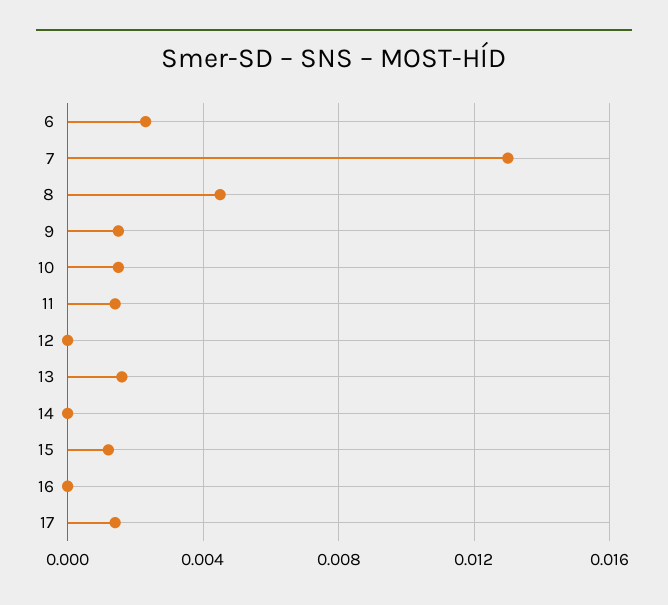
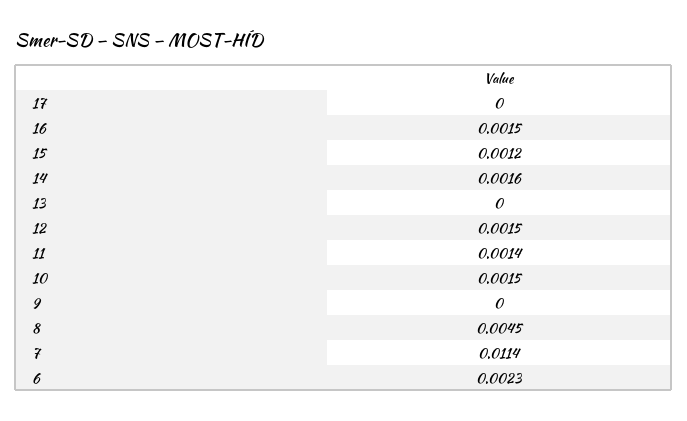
  {
    "6": 0.0023,
-   "7": 0.013,
+   "7": 0.0114,
    "8": 0.0045,
-   "9": 0.0015,
+   "9": 0,
    "10": 0.0015,
    "11": 0.0014,
-   "12": 0,
+   "12": 0.0015,
-   "13": 0.0015,
+   "13": 0,
-   "14": 0,
+   "14": 0.0016,
    "15": 0.0012,
-   "16": 0,
+   "16": 0.0015,
-   "17": 0.0015
+   "17": 0
  }

